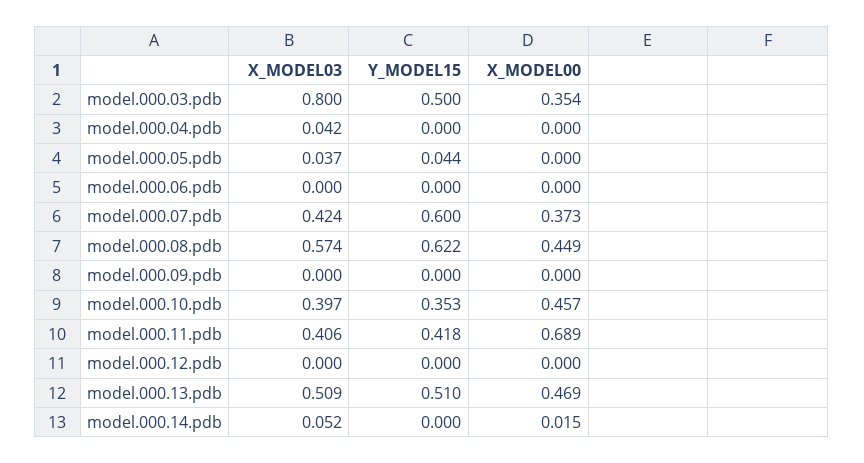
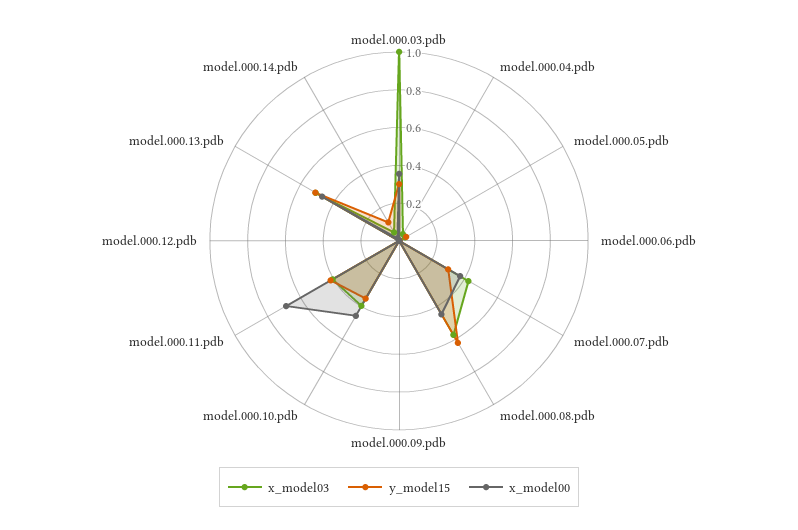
  {
    "X_MODEL03": {
-     "model.000.03.pdb": 0.8,
+     "model.000.03.pdb": 1,
      "model.000.04.pdb": 0.042,
      "model.000.05.pdb": 0.037,
      "model.000.06.pdb": 0,
      "model.000.07.pdb": 0.424,
      "model.000.08.pdb": 0.574,
      "model.000.09.pdb": 0,
      "model.000.10.pdb": 0.397,
      "model.000.11.pdb": 0.406,
      "model.000.12.pdb": 0,
      "model.000.13.pdb": 0.509,
      "model.000.14.pdb": 0.052
    },
    "Y_MODEL15": {
-     "model.000.03.pdb": 0.5,
+     "model.000.03.pdb": 0.3,
      "model.000.04.pdb": 0,
      "model.000.05.pdb": 0.044,
      "model.000.06.pdb": 0,
-     "model.000.07.pdb": 0.6,
+     "model.000.07.pdb": 0.3,
      "model.000.08.pdb": 0.622,
      "model.000.09.pdb": 0,
      "model.000.10.pdb": 0.353,
      "model.000.11.pdb": 0.418,
      "model.000.12.pdb": 0,
      "model.000.13.pdb": 0.51,
-     "model.000.14.pdb": 0
+     "model.000.14.pdb": 0.1
    },
    "X_MODEL00": {
      "model.000.03.pdb": 0.354,
      "model.000.04.pdb": 0,
      "model.000.05.pdb": 0,
      "model.000.06.pdb": 0,
      "model.000.07.pdb": 0.373,
      "model.000.08.pdb": 0.449,
      "model.000.09.pdb": 0,
      "model.000.10.pdb": 0.457,
      "model.000.11.pdb": 0.689,
      "model.000.12.pdb": 0,
      "model.000.13.pdb": 0.469,
      "model.000.14.pdb": 0.015
    }
  }

